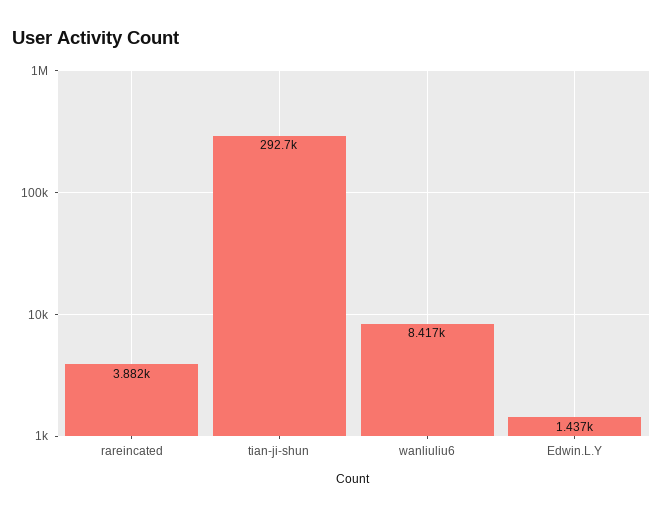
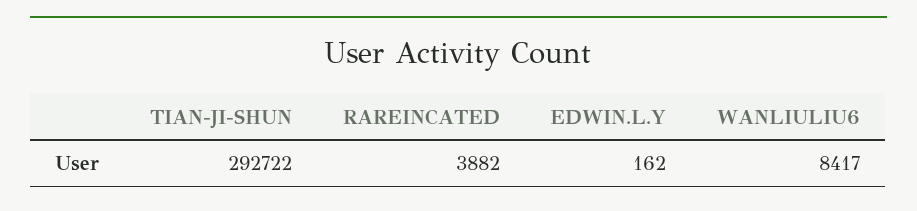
  {
    "rareincated": 3882,
    "tian-ji-shun": 292722,
    "wanliuliu6": 8417,
-   "Edwin.L.Y": 1437
+   "Edwin.L.Y": 162
  }

